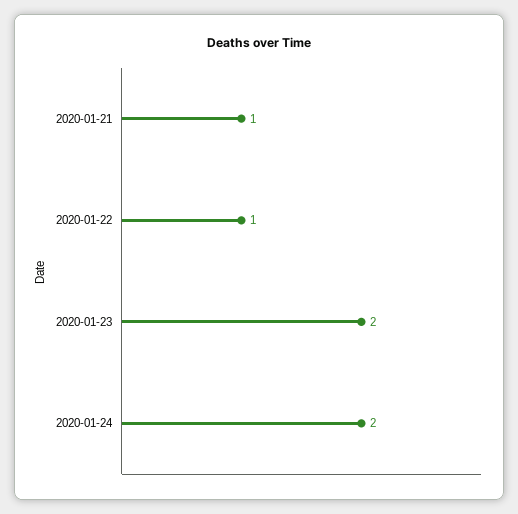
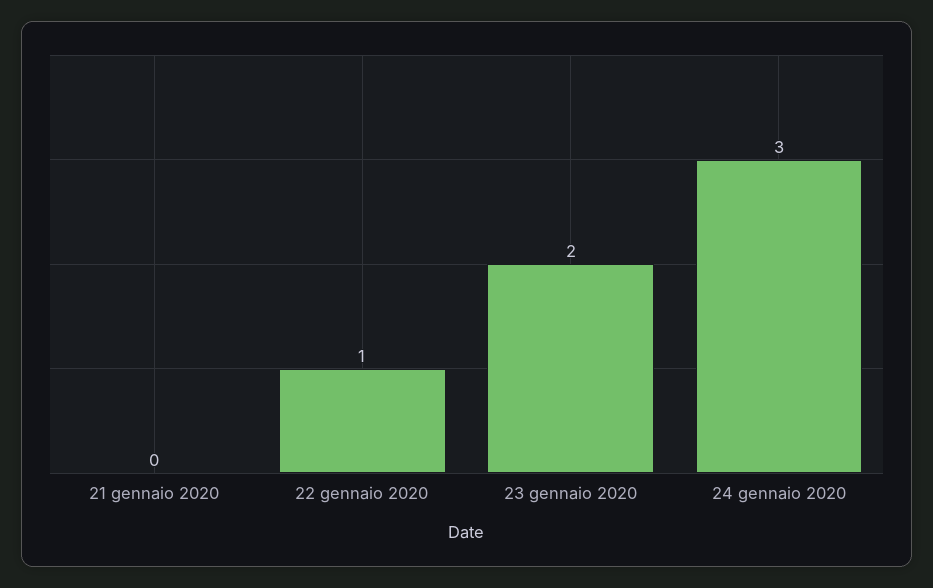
  {
-   "2020-01-21": 1,
+   "2020-01-21": 0,
    "2020-01-22": 1,
    "2020-01-23": 2,
-   "2020-01-24": 2
+   "2020-01-24": 3
  }

